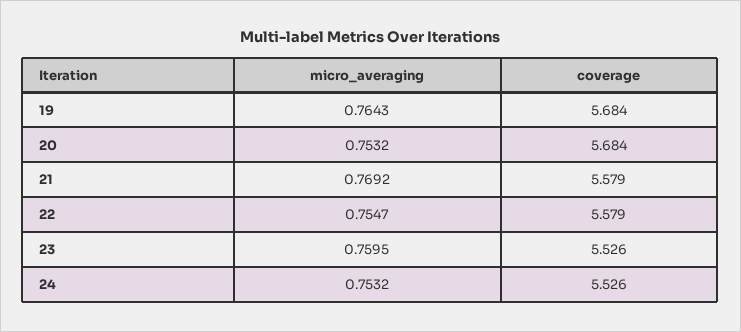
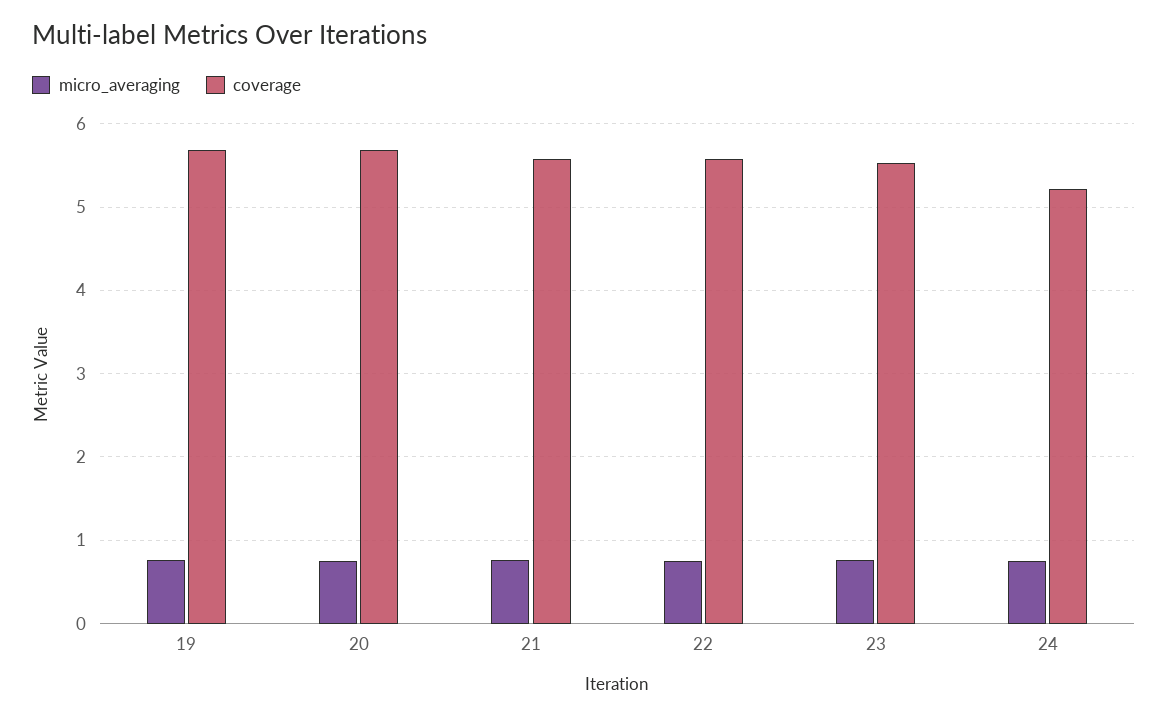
  {
    "micro_averaging": {
      "19": 0.7643,
      "20": 0.7532,
      "21": 0.7692,
      "22": 0.7547,
      "23": 0.7595,
      "24": 0.7532
    },
    "coverage": {
      "19": 5.684,
      "20": 5.684,
      "21": 5.579,
      "22": 5.579,
      "23": 5.526,
-     "24": 5.526
+     "24": 5.2
    }
  }

